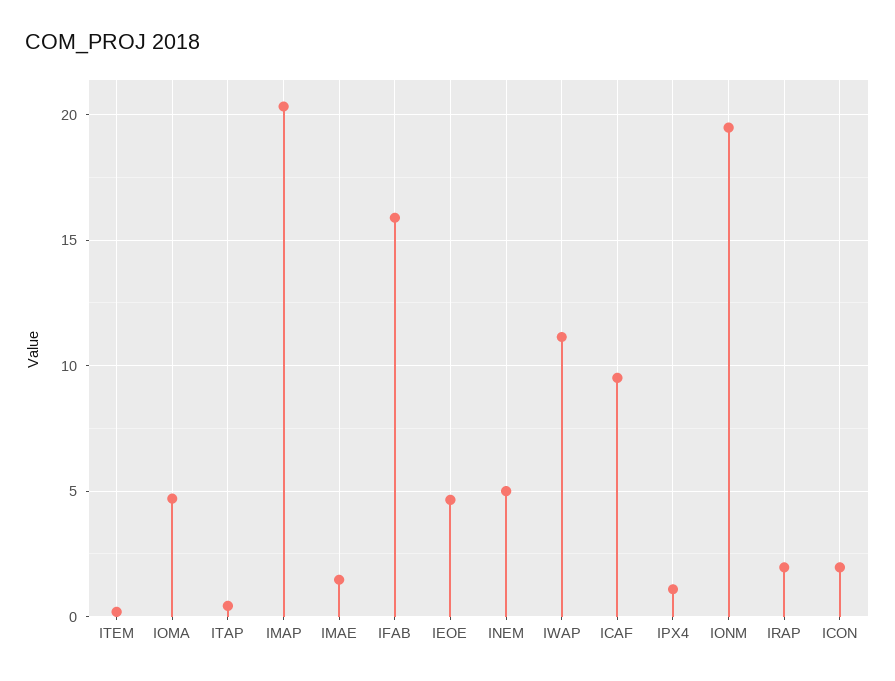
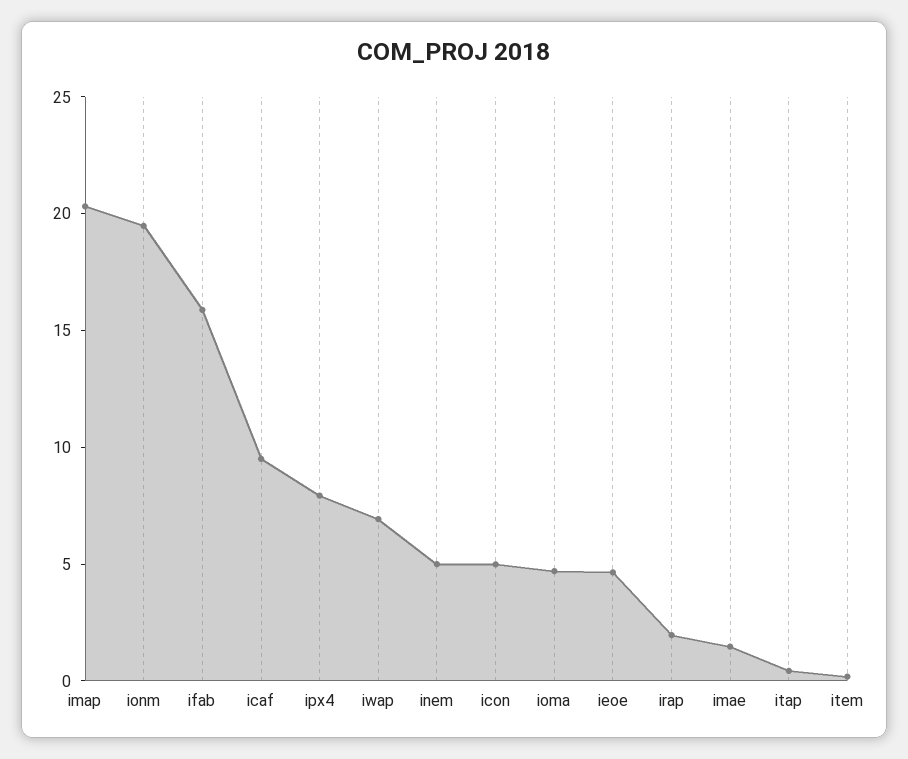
  {
    "ITEM": 0,
    "IOMA": 4.5,
    "ITAP": 0.5,
    "IMAP": 20.5,
    "IMAE": 1.5,
    "IFAB": 16,
    "IEOE": 4.5,
    "INEM": 5,
-   "IWAP": 11,
+   "IWAP": 7,
    "ICAF": 9.5,
-   "IPX4": 1,
+   "IPX4": 8,
    "IONM": 19.5,
    "IRAP": 2,
-   "ICON": 2
+   "ICON": 5
  }

